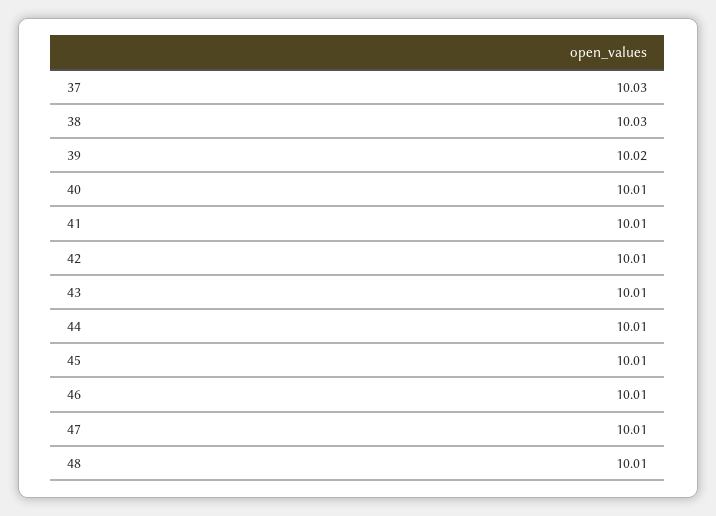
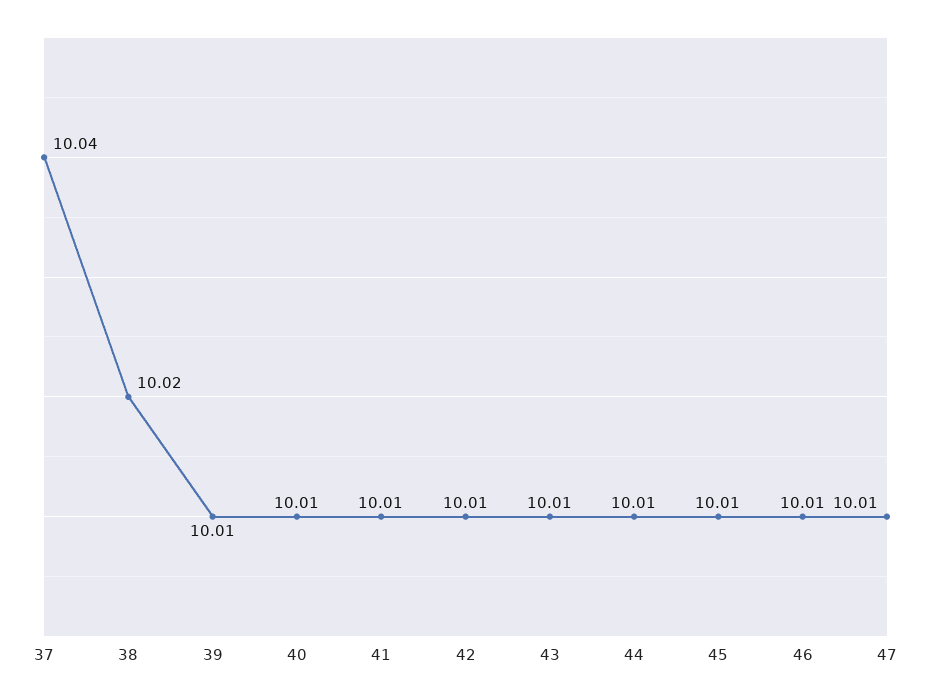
  {
-   "37": 10.03,
+   "37": 10.04,
-   "38": 10.03,
+   "38": 10.02,
-   "39": 10.02,
+   "39": 10.01,
    "40": 10.01,
    "41": 10.01,
    "42": 10.01,
    "43": 10.01,
    "44": 10.01,
    "45": 10.01,
    "46": 10.01,
-   "47": 10.01,
+   "47": 10.01
-   "48": 10.01
  }

